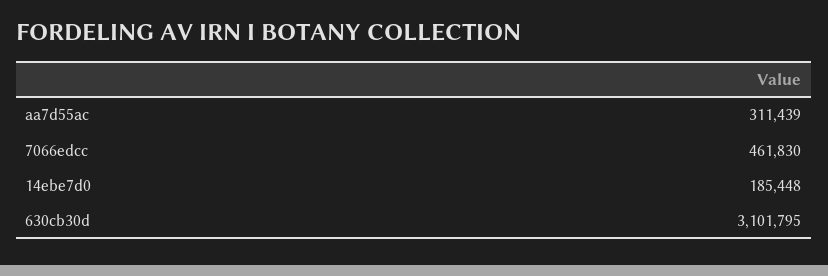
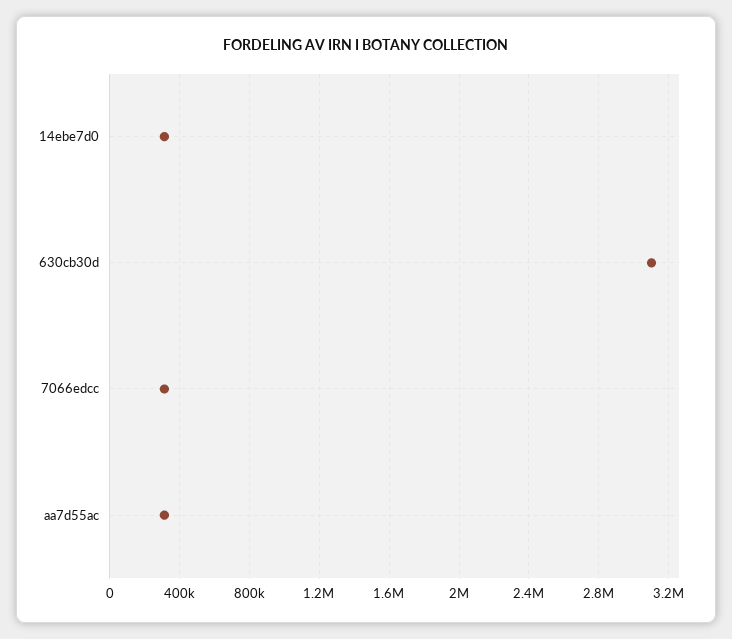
  {
    "aa7d55ac": 311439,
-   "7066edcc": 461830,
+   "7066edcc": 300000,
-   "14ebe7d0": 185448,
+   "14ebe7d0": 300000,
    "630cb30d": 3101795
  }

